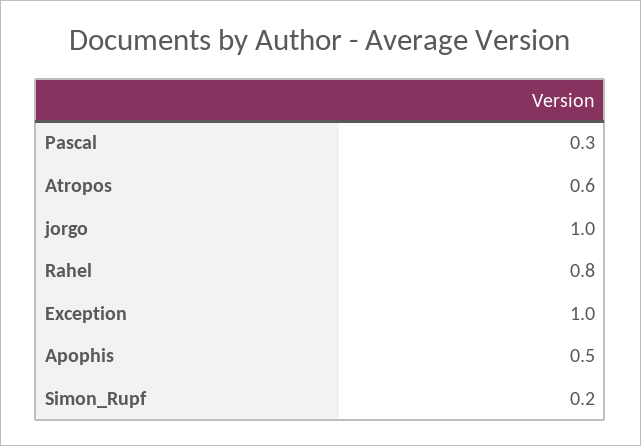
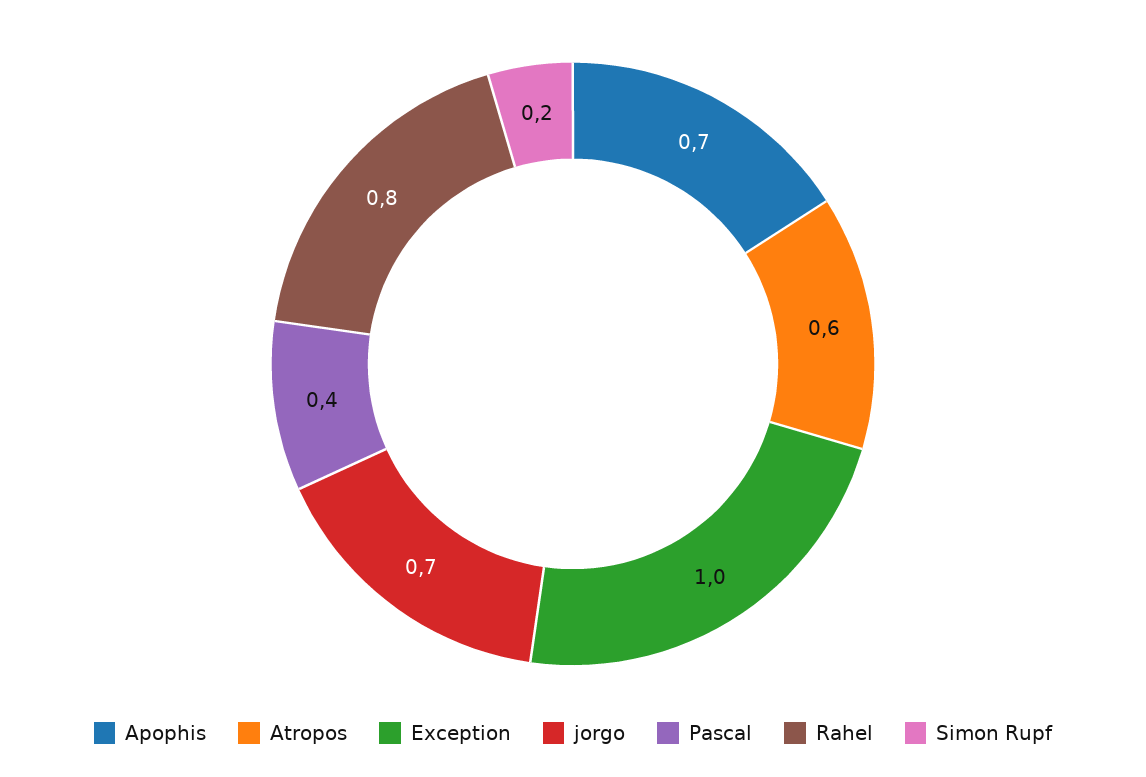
  {
-   "Pascal": 0.3,
+   "Pascal": 0.4,
    "Atropos": 0.6,
-   "jorgo": 1,
+   "jorgo": 0.7,
    "Rahel": 0.8,
    "Exception": 1,
-   "Apophis": 0.5,
+   "Apophis": 0.7,
    "Simon_Rupf": 0.2
  }

